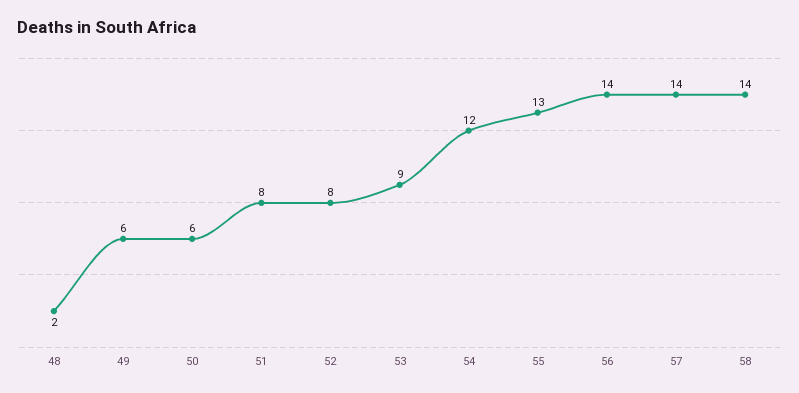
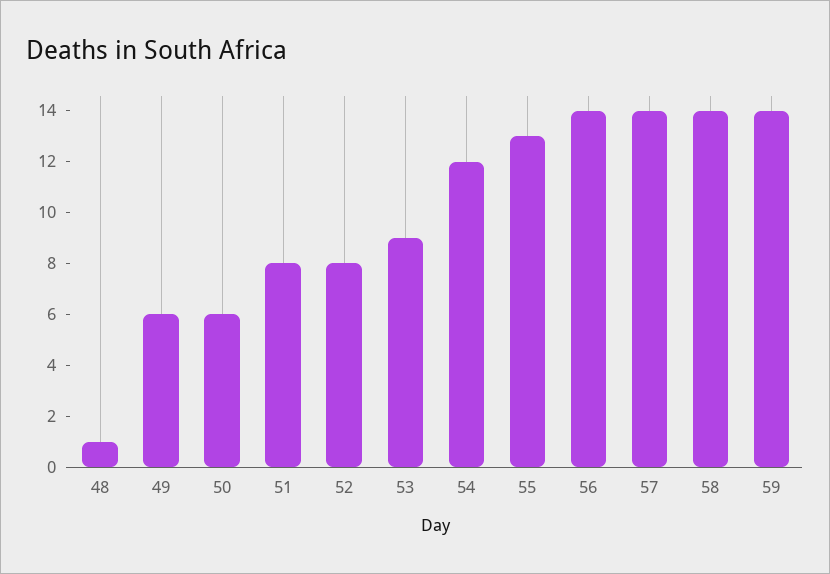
  {
-   "48": 2,
+   "48": 1,
    "49": 6,
    "50": 6,
    "51": 8,
    "52": 8,
    "53": 9,
    "54": 12,
    "55": 13,
    "56": 14,
    "57": 14,
-   "58": 14
+   "58": 14,
+   "59": 14
  }

